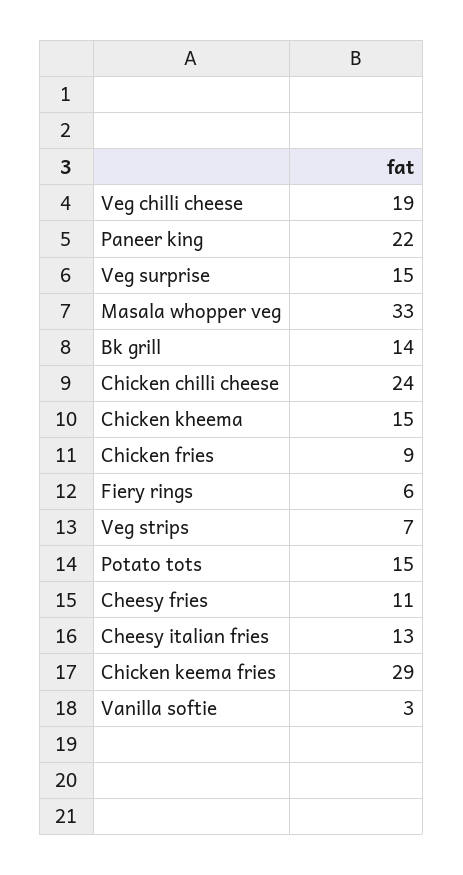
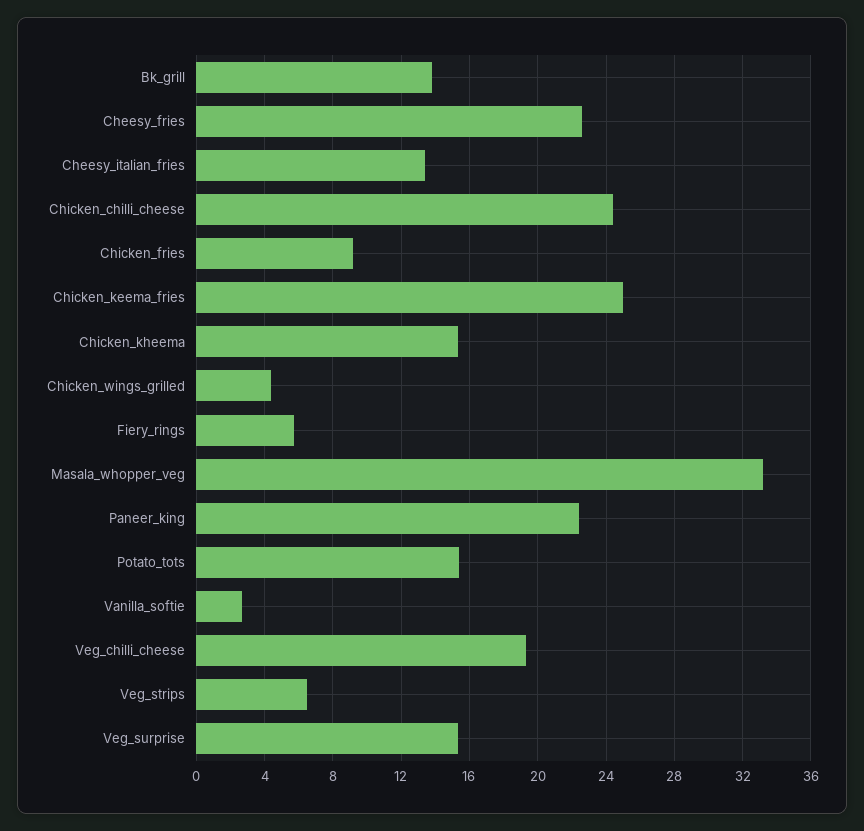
  {
    "Veg chilli cheese": 19,
    "Paneer king": 22,
    "Veg surprise": 15,
    "Masala whopper veg": 33,
    "Bk grill": 14,
    "Chicken chilli cheese": 24,
    "Chicken kheema": 15,
    "Chicken fries": 9,
    "Fiery rings": 6,
    "Veg strips": 7,
    "Potato tots": 15,
-   "Cheesy fries": 11,
+   "Cheesy fries": 22.5,
    "Cheesy italian fries": 13,
-   "Chicken keema fries": 29,
+   "Chicken keema fries": 25,
-   "Vanilla softie": 3
+   "Vanilla softie": 3,
+   "Chicken_wings_grilled": 4.5
  }

